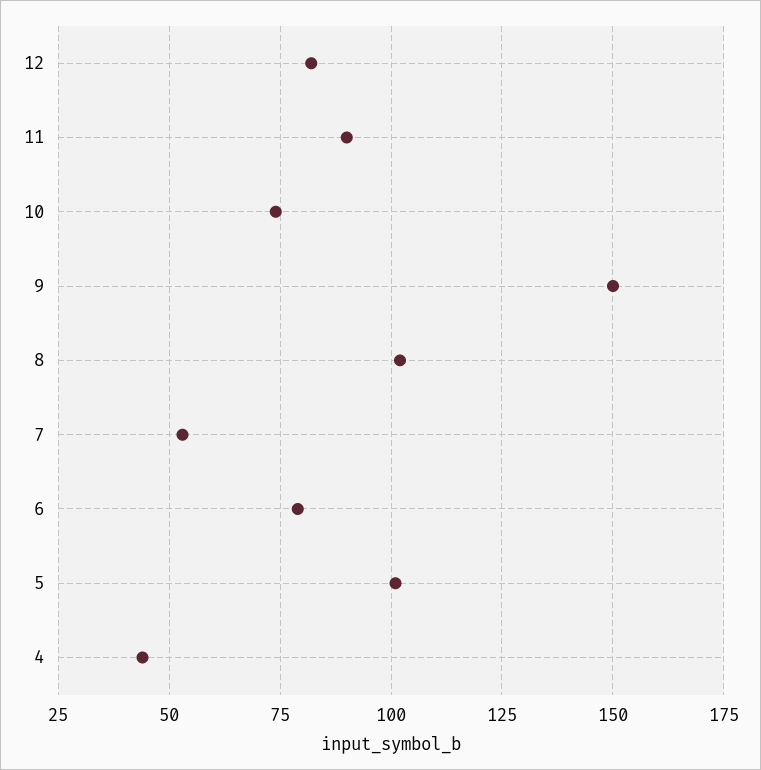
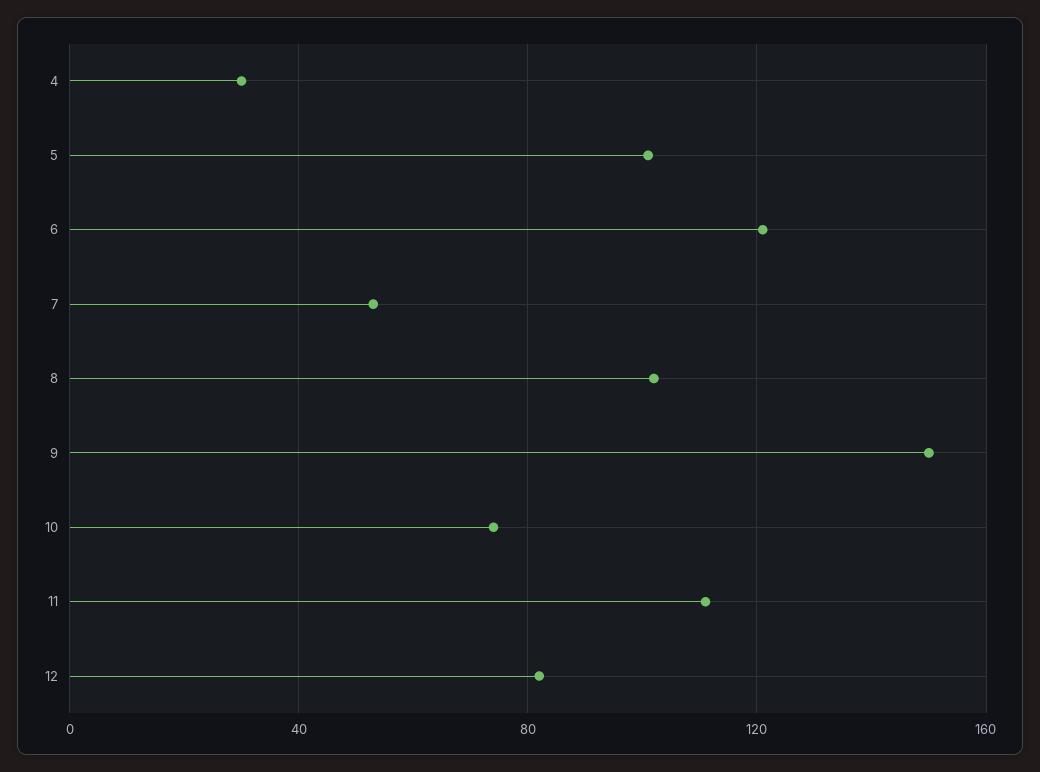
  {
    "12": 80,
-   "11": 90,
+   "11": 110,
    "10": 75,
    "9": 150,
    "8": 100,
    "7": 55,
-   "6": 80,
+   "6": 120,
    "5": 100,
-   "4": 45
+   "4": 30
  }

